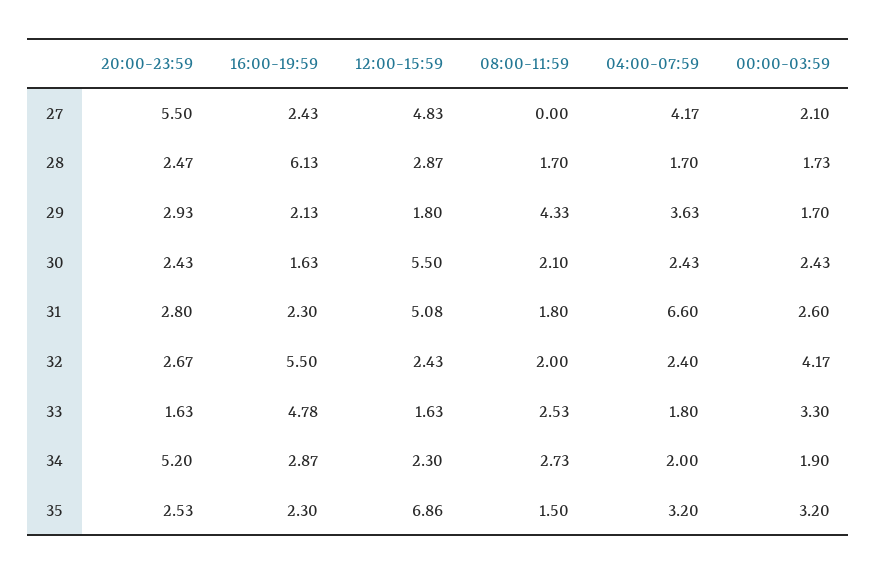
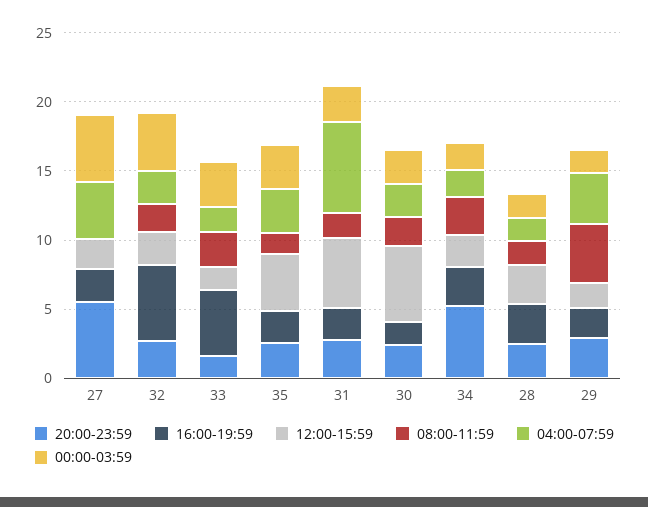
  {
    "20:00-23:59": {
      "27": 5.5,
      "28": 2.47,
      "29": 2.93,
      "30": 2.43,
      "31": 2.8,
      "32": 2.67,
      "33": 1.63,
      "34": 5.2,
      "35": 2.53
    },
    "16:00-19:59": {
      "27": 2.43,
-     "28": 6.13,
+     "28": 3,
      "29": 2.13,
      "30": 1.63,
      "31": 2.3,
      "32": 5.5,
      "33": 4.78,
      "34": 2.87,
      "35": 2.3
    },
    "12:00-15:59": {
-     "27": 4.83,
+     "27": 2,
      "28": 2.87,
      "29": 1.8,
      "30": 5.5,
      "31": 5.08,
      "32": 2.43,
      "33": 1.63,
      "34": 2.3,
-     "35": 6.86
+     "35": 4
    },
    "08:00-11:59": {
      "27": 0,
      "28": 1.7,
      "29": 4.33,
      "30": 2.1,
      "31": 1.8,
      "32": 2,
      "33": 2.53,
      "34": 2.73,
      "35": 1.5
    },
    "04:00-07:59": {
      "27": 4.17,
      "28": 1.7,
      "29": 3.63,
      "30": 2.43,
      "31": 6.6,
      "32": 2.4,
      "33": 1.8,
      "34": 2,
      "35": 3.2
    },
    "00:00-03:59": {
-     "27": 2.1,
+     "27": 5,
      "28": 1.73,
      "29": 1.7,
      "30": 2.43,
      "31": 2.6,
      "32": 4.17,
      "33": 3.3,
      "34": 1.9,
      "35": 3.2
    }
  }

